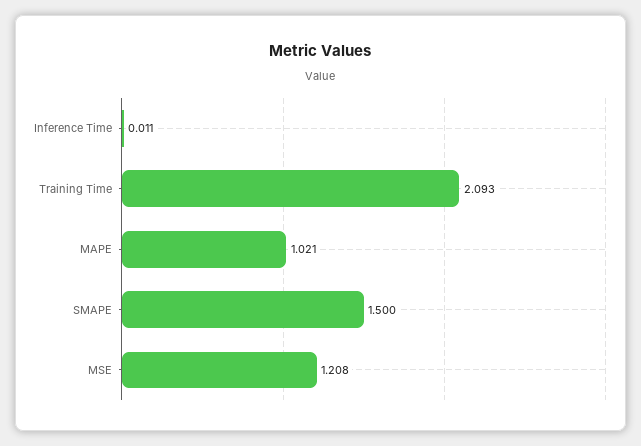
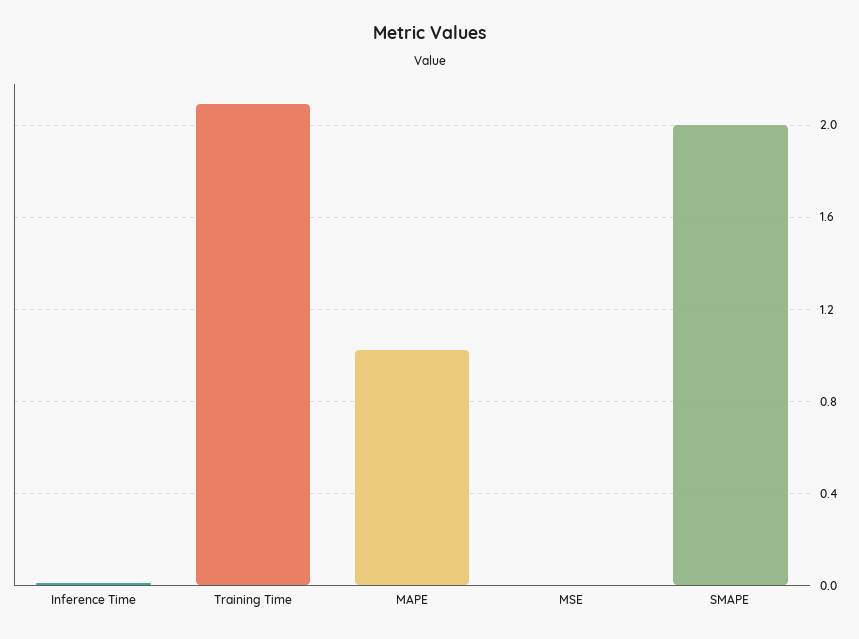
  {
    "Inference Time": 0.011,
    "Training Time": 2.093,
    "MAPE": 1.021,
-   "SMAPE": 1.5,
+   "SMAPE": 2,
-   "MSE": 1.208
+   "MSE": 0
  }

